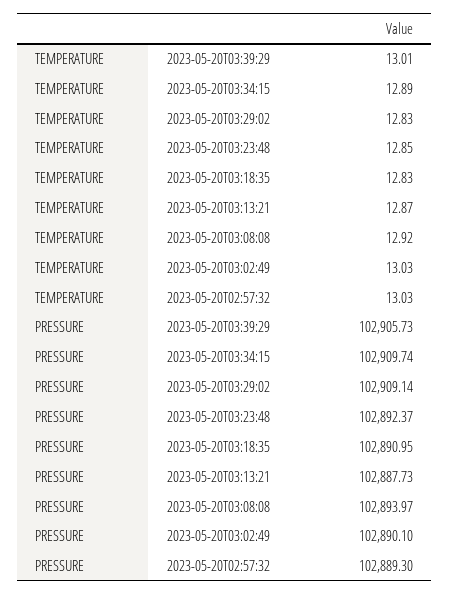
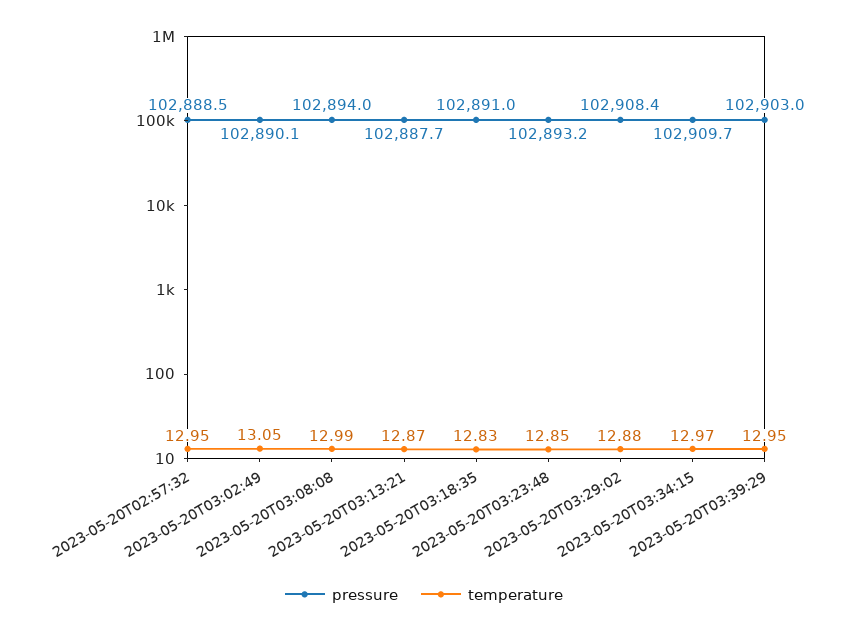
  {
    "TEMPERATURE": {
-     "2023-05-20T03:39:29": 13.01,
+     "2023-05-20T03:39:29": 12.95,
-     "2023-05-20T03:34:15": 12.89,
+     "2023-05-20T03:34:15": 12.97,
-     "2023-05-20T03:29:02": 12.83,
+     "2023-05-20T03:29:02": 12.88,
      "2023-05-20T03:23:48": 12.85,
      "2023-05-20T03:18:35": 12.83,
      "2023-05-20T03:13:21": 12.87,
-     "2023-05-20T03:08:08": 12.92,
+     "2023-05-20T03:08:08": 12.99,
-     "2023-05-20T03:02:49": 13.03,
+     "2023-05-20T03:02:49": 13.05,
-     "2023-05-20T02:57:32": 13.03
+     "2023-05-20T02:57:32": 12.95
    },
    "PRESSURE": {
-     "2023-05-20T03:39:29": 102905.73,
+     "2023-05-20T03:39:29": 102903,
      "2023-05-20T03:34:15": 102909.74,
-     "2023-05-20T03:29:02": 102909.14,
+     "2023-05-20T03:29:02": 102908.4,
-     "2023-05-20T03:23:48": 102892.37,
+     "2023-05-20T03:23:48": 102893.2,
      "2023-05-20T03:18:35": 102890.95,
      "2023-05-20T03:13:21": 102887.73,
      "2023-05-20T03:08:08": 102893.97,
      "2023-05-20T03:02:49": 102890.1,
-     "2023-05-20T02:57:32": 102889.3
+     "2023-05-20T02:57:32": 102888.5
    }
  }

